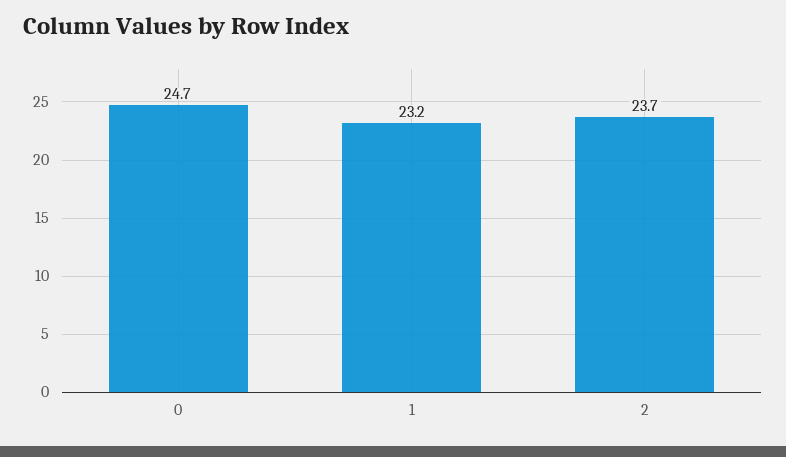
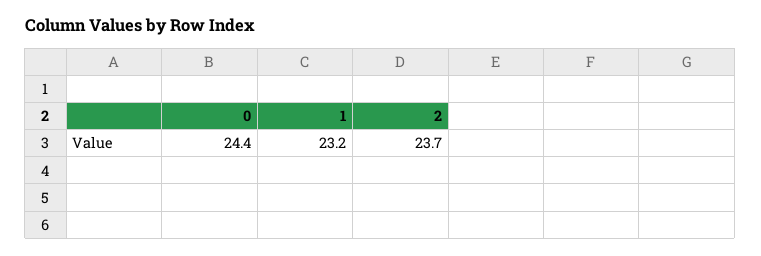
  {
-   "0": 24.7,
+   "0": 24.4,
    "1": 23.2,
    "2": 23.7
  }

